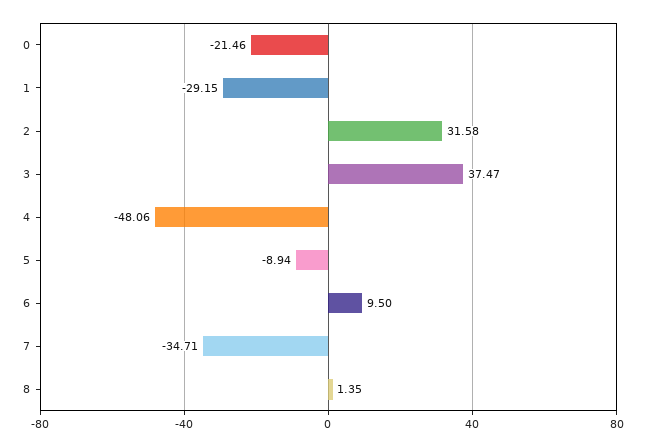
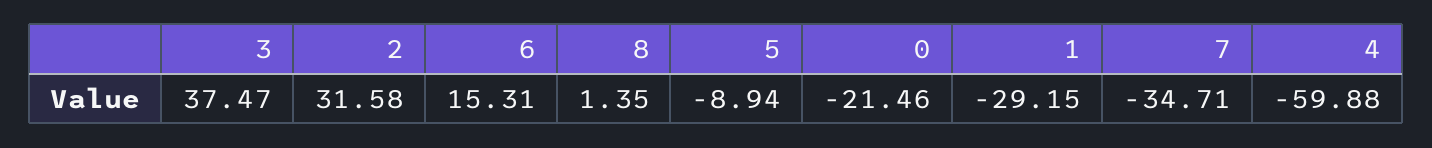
  {
    "0": -21.46,
    "1": -29.15,
    "2": 31.58,
    "3": 37.47,
-   "4": -48.06,
+   "4": -59.88,
    "5": -8.94,
-   "6": 9.5,
+   "6": 15.31,
    "7": -34.71,
    "8": 1.35
  }

